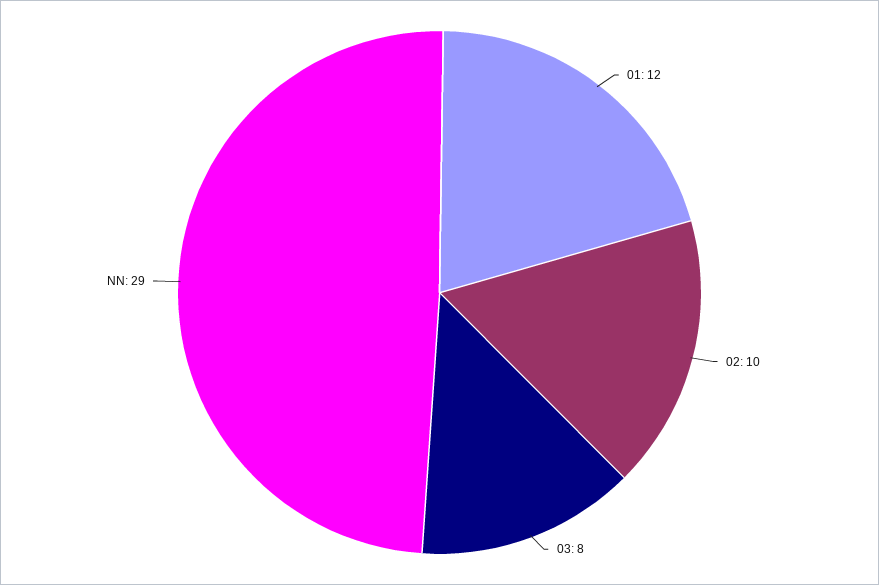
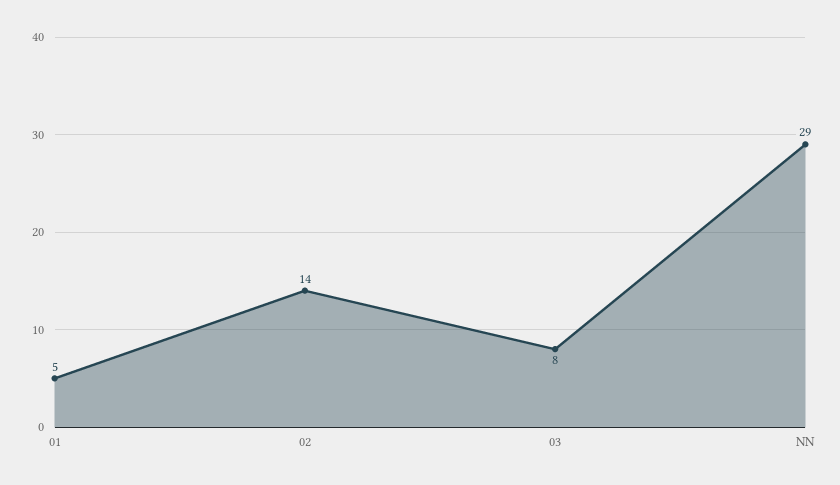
  {
-   "01": 12,
+   "01": 5,
-   "02": 10,
+   "02": 14,
    "03": 8,
    "NN": 29
  }

